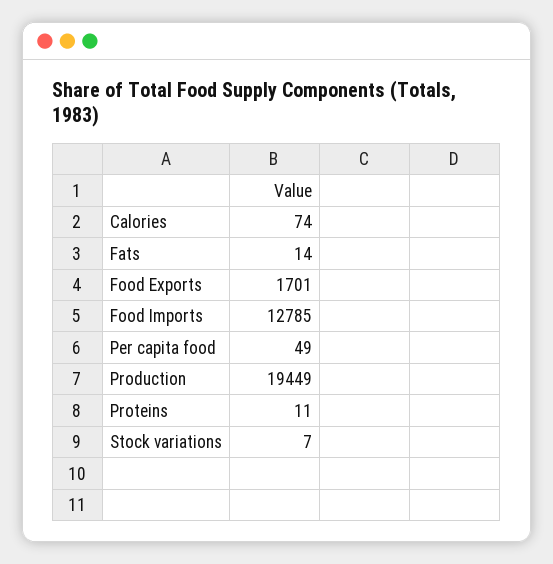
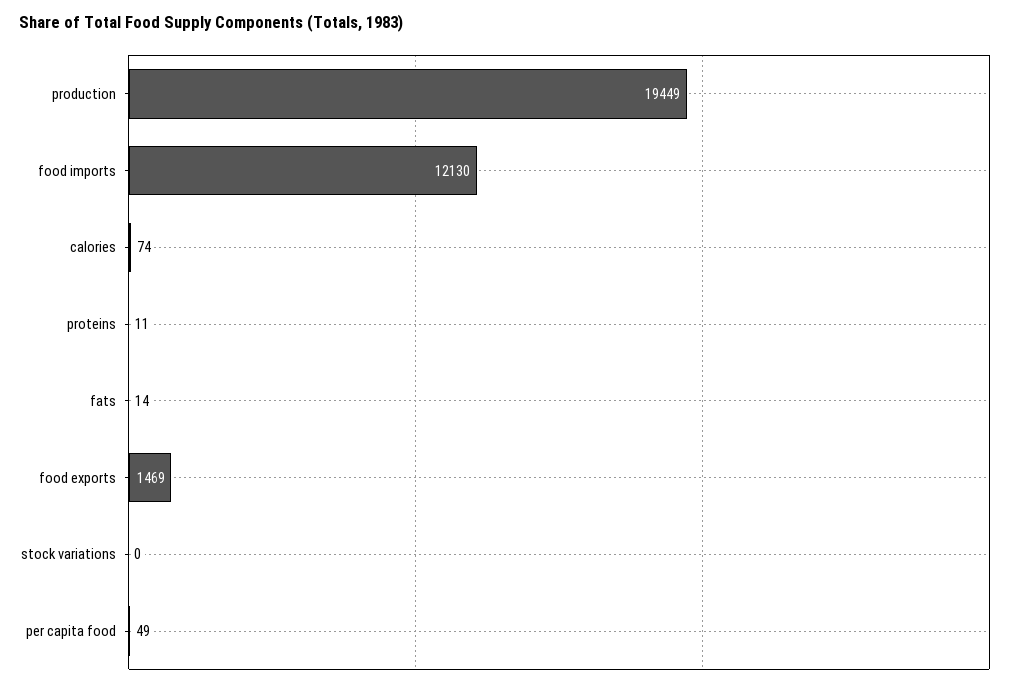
  {
    "Calories": 74,
    "Fats": 14,
-   "Food Exports": 1701,
+   "Food Exports": 1469,
-   "Food Imports": 12785,
+   "Food Imports": 12130,
    "Per capita food": 49,
    "Production": 19449,
    "Proteins": 11,
-   "Stock variations": 7
+   "Stock variations": 0
  }

